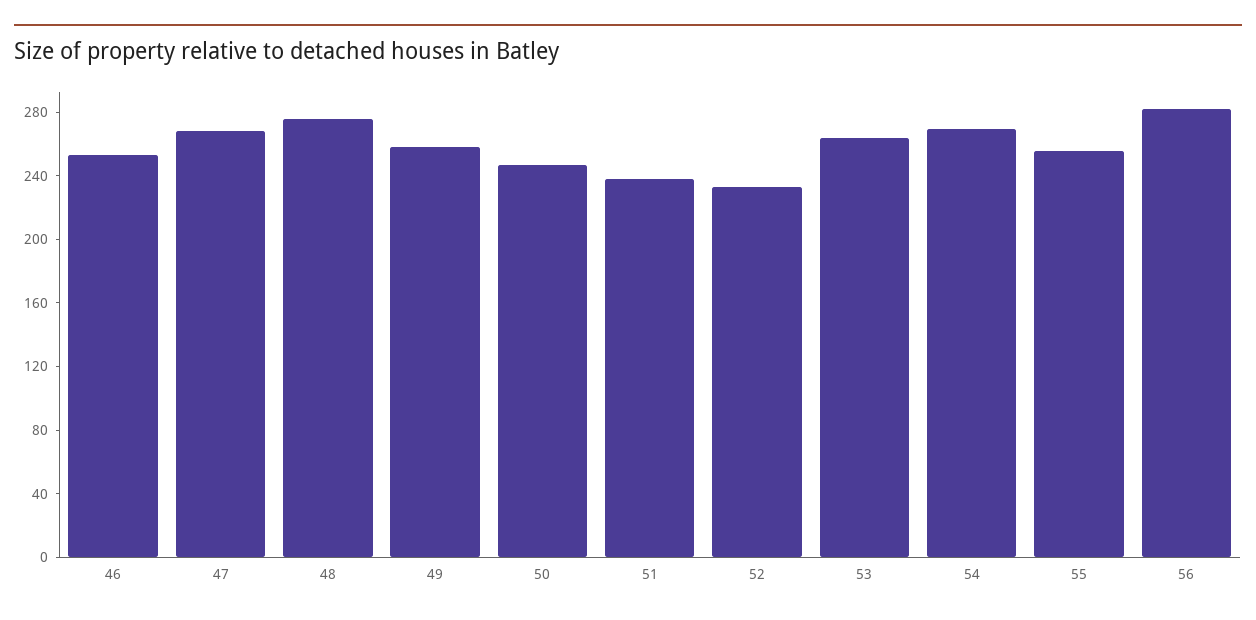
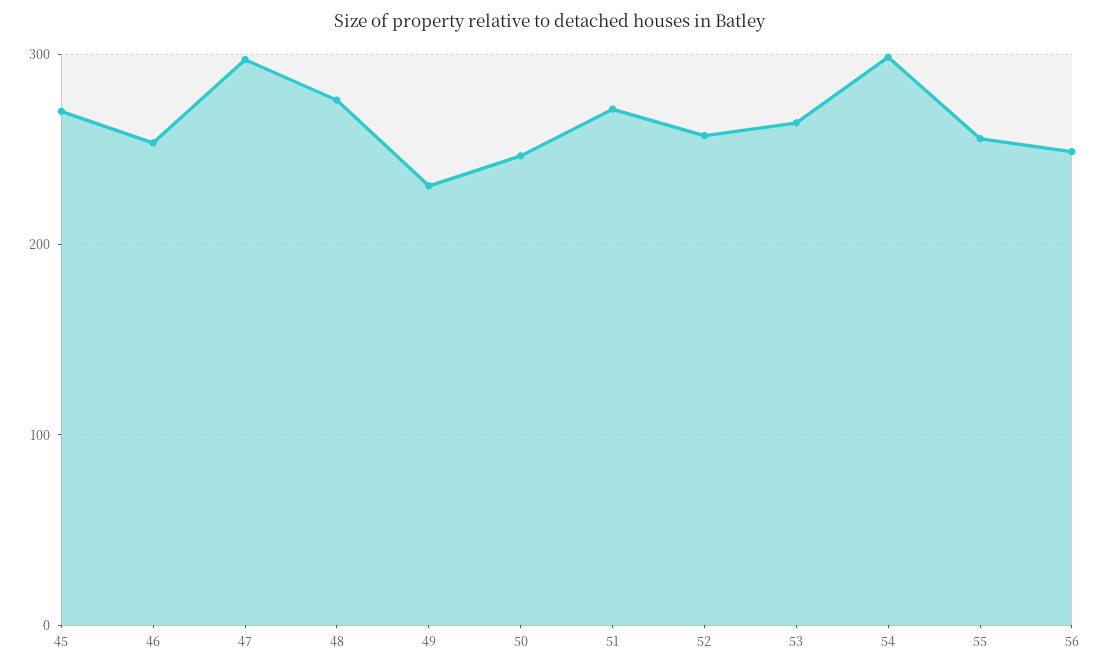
  {
    "46": 250,
-   "47": 270,
+   "47": 300,
    "48": 280,
-   "49": 260,
+   "49": 230,
    "50": 250,
-   "51": 240,
+   "51": 270,
-   "52": 230,
+   "52": 260,
    "53": 260,
-   "54": 270,
+   "54": 300,
    "55": 260,
-   "56": 280
+   "56": 250,
+   "45": 270
  }

